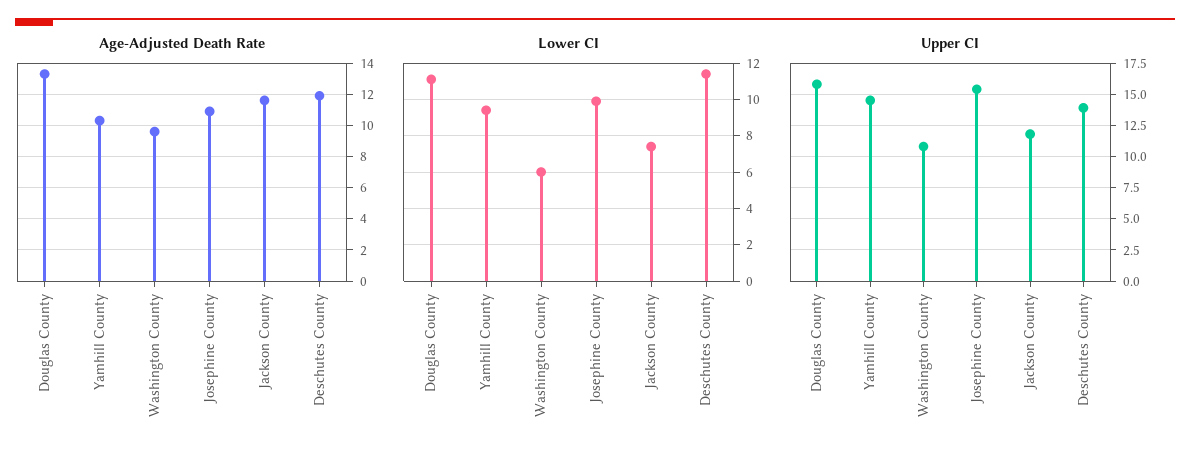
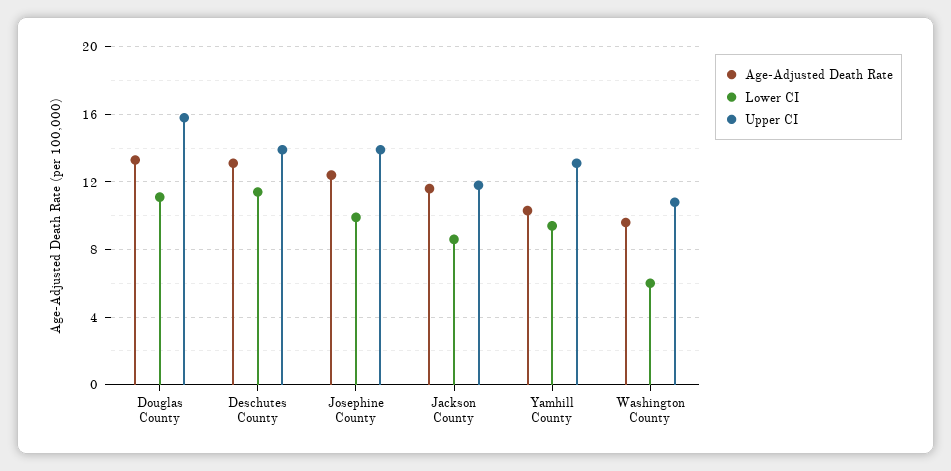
  {
    "Age-Adjusted Death Rate": {
      "Douglas County": 13.5,
      "Yamhill County": 10.5,
      "Washington County": 9.5,
-     "Josephine County": 11,
+     "Josephine County": 12.5,
      "Jackson County": 11.5,
-     "Deschutes County": 12
+     "Deschutes County": 13
    },
    "Lower CI": {
      "Douglas County": 11,
      "Yamhill County": 9.5,
      "Washington County": 6,
      "Josephine County": 10,
-     "Jackson County": 7.5,
+     "Jackson County": 8.5,
      "Deschutes County": 11.5
    },
    "Upper CI": {
      "Douglas County": 16,
-     "Yamhill County": 14.5,
+     "Yamhill County": 13,
      "Washington County": 11,
-     "Josephine County": 15.5,
+     "Josephine County": 14,
      "Jackson County": 12,
      "Deschutes County": 14
    }
  }

